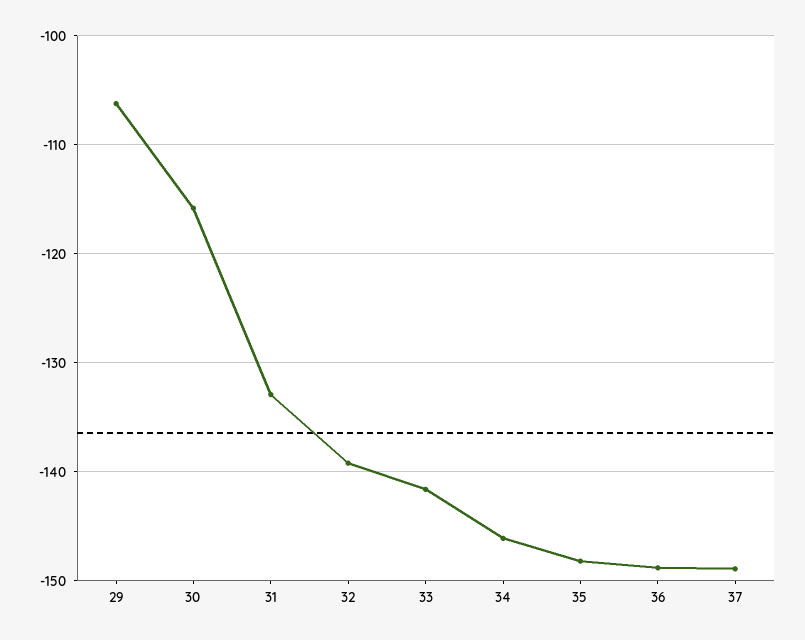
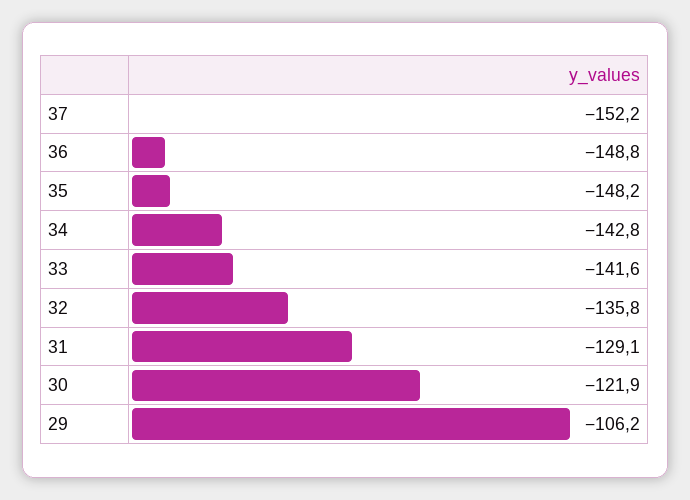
  {
    "29": -106.2,
-   "30": -116,
+   "30": -121.9,
-   "31": -133,
+   "31": -129.1,
-   "32": -139,
+   "32": -135.8,
    "33": -141.6,
-   "34": -146,
+   "34": -142.8,
    "35": -148.2,
    "36": -148.8,
-   "37": -149
+   "37": -152.2
  }

